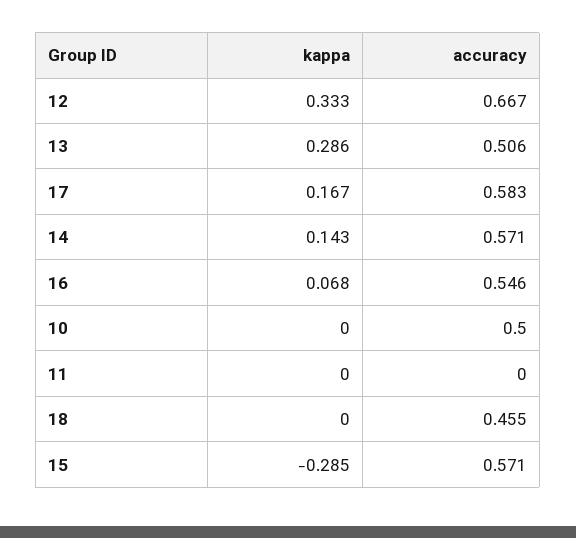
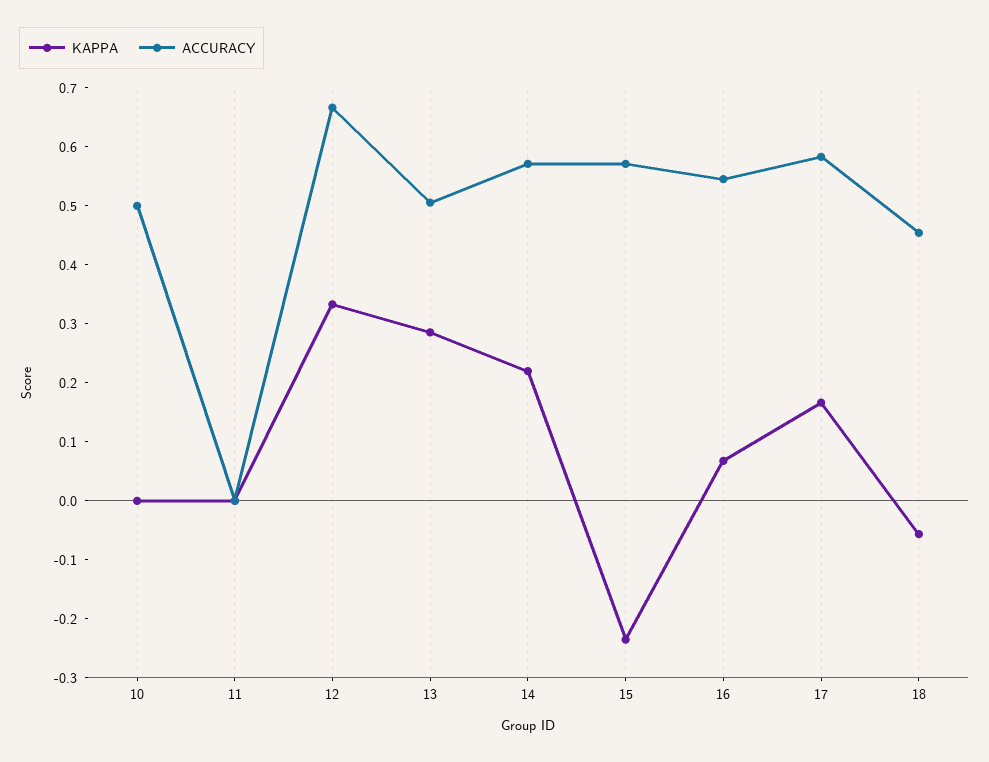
  {
    "kappa": {
      "12": 0.333,
      "13": 0.286,
      "17": 0.167,
-     "14": 0.143,
+     "14": 0.22,
      "16": 0.068,
      "10": 0,
      "11": 0,
-     "18": 0,
+     "18": -0.06,
-     "15": -0.285
+     "15": -0.24
    },
    "accuracy": {
      "12": 0.667,
      "13": 0.506,
      "17": 0.583,
      "14": 0.571,
      "16": 0.546,
      "10": 0.5,
      "11": 0,
      "18": 0.455,
      "15": 0.571
    }
  }

